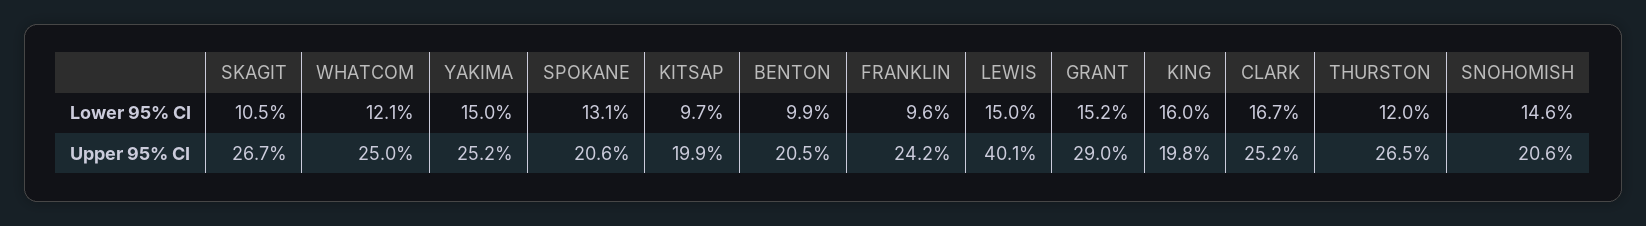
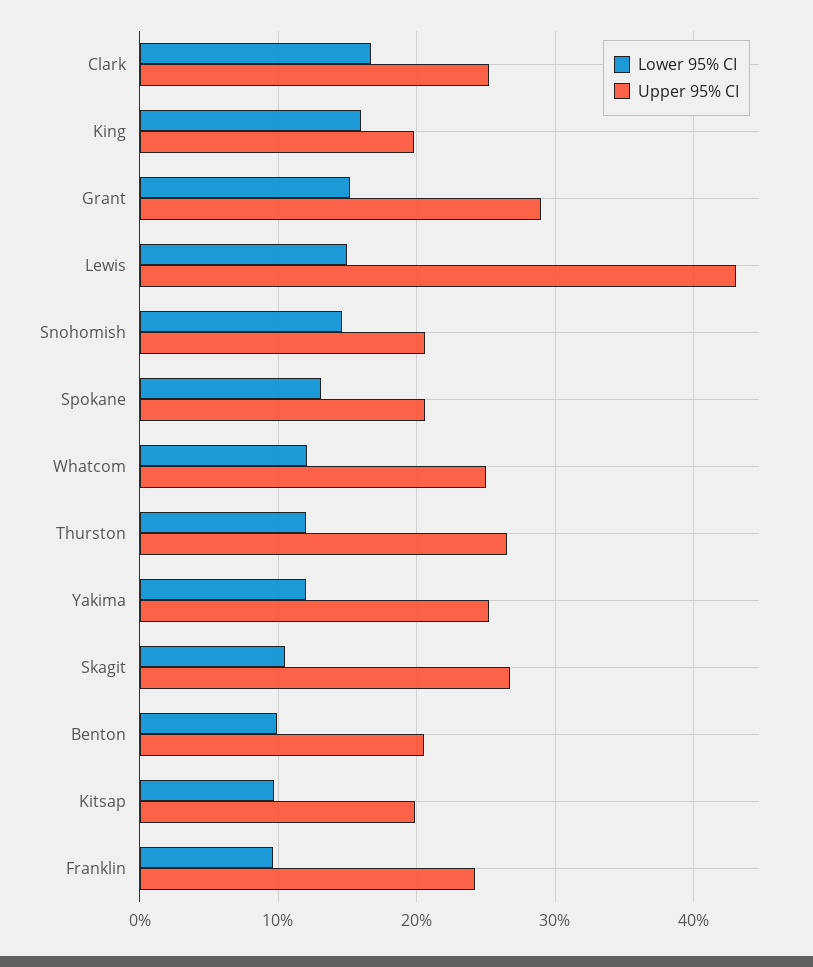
  {
    "Lower 95% CI": {
      "SKAGIT": 10.5,
      "WHATCOM": 12.1,
-     "YAKIMA": 15,
+     "YAKIMA": 12,
      "SPOKANE": 13.1,
      "KITSAP": 9.7,
      "BENTON": 9.9,
      "FRANKLIN": 9.6,
      "LEWIS": 15,
      "GRANT": 15.2,
      "KING": 16,
      "CLARK": 16.7,
      "THURSTON": 12,
      "SNOHOMISH": 14.6
    },
    "Upper 95% CI": {
      "SKAGIT": 26.7,
      "WHATCOM": 25,
      "YAKIMA": 25.2,
      "SPOKANE": 20.6,
      "KITSAP": 19.9,
      "BENTON": 20.5,
      "FRANKLIN": 24.2,
-     "LEWIS": 40.1,
+     "LEWIS": 43,
      "GRANT": 29,
      "KING": 19.8,
      "CLARK": 25.2,
      "THURSTON": 26.5,
      "SNOHOMISH": 20.6
    }
  }

